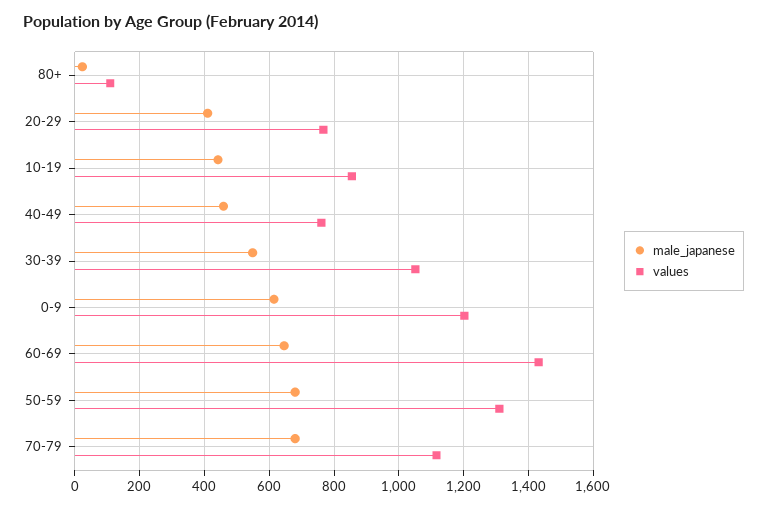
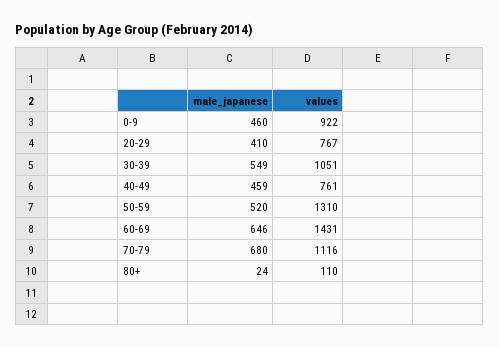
  {
    "male_japanese": {
      "80+": 24,
      "20-29": 410,
-     "10-19": 440,
      "40-49": 459,
      "30-39": 549,
-     "0-9": 620,
+     "0-9": 460,
      "60-69": 646,
-     "50-59": 680,
+     "50-59": 520,
      "70-79": 680
    },
    "values": {
      "80+": 110,
      "20-29": 767,
-     "10-19": 860,
      "40-49": 761,
      "30-39": 1051,
-     "0-9": 1200,
+     "0-9": 922,
      "60-69": 1431,
      "50-59": 1310,
      "70-79": 1116
    }
  }

